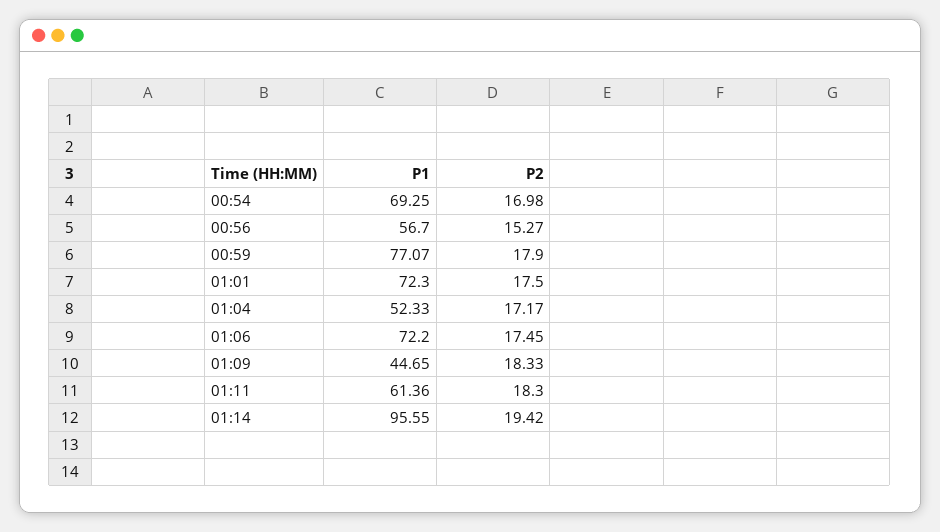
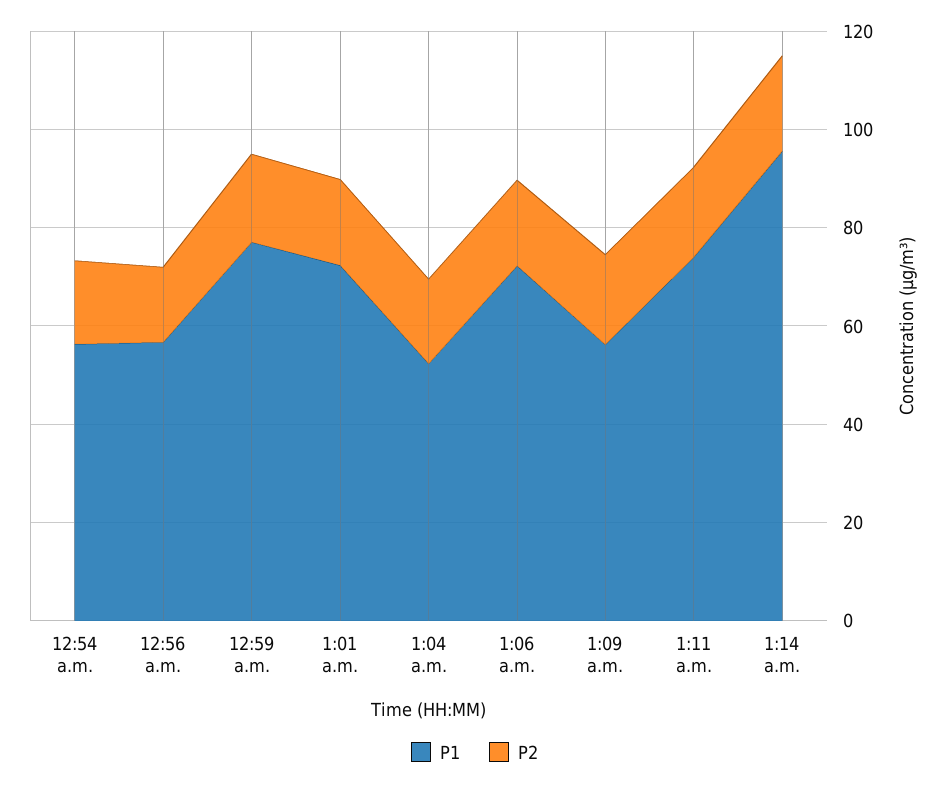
  {
    "P1": {
-     "00:54": 69.25,
+     "00:54": 55,
      "00:56": 56.7,
      "00:59": 77.07,
      "01:01": 72.3,
      "01:04": 52.33,
      "01:06": 72.2,
-     "01:09": 44.65,
+     "01:09": 55,
-     "01:11": 61.36,
+     "01:11": 75,
      "01:14": 95.55
    },
    "P2": {
      "00:54": 16.98,
      "00:56": 15.27,
      "00:59": 17.9,
      "01:01": 17.5,
      "01:04": 17.17,
      "01:06": 17.45,
      "01:09": 18.33,
      "01:11": 18.3,
      "01:14": 19.42
    }
  }

